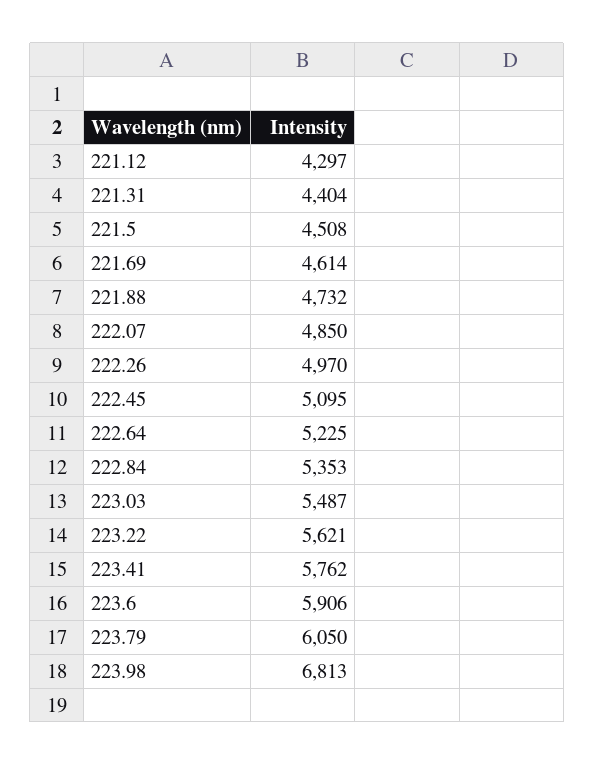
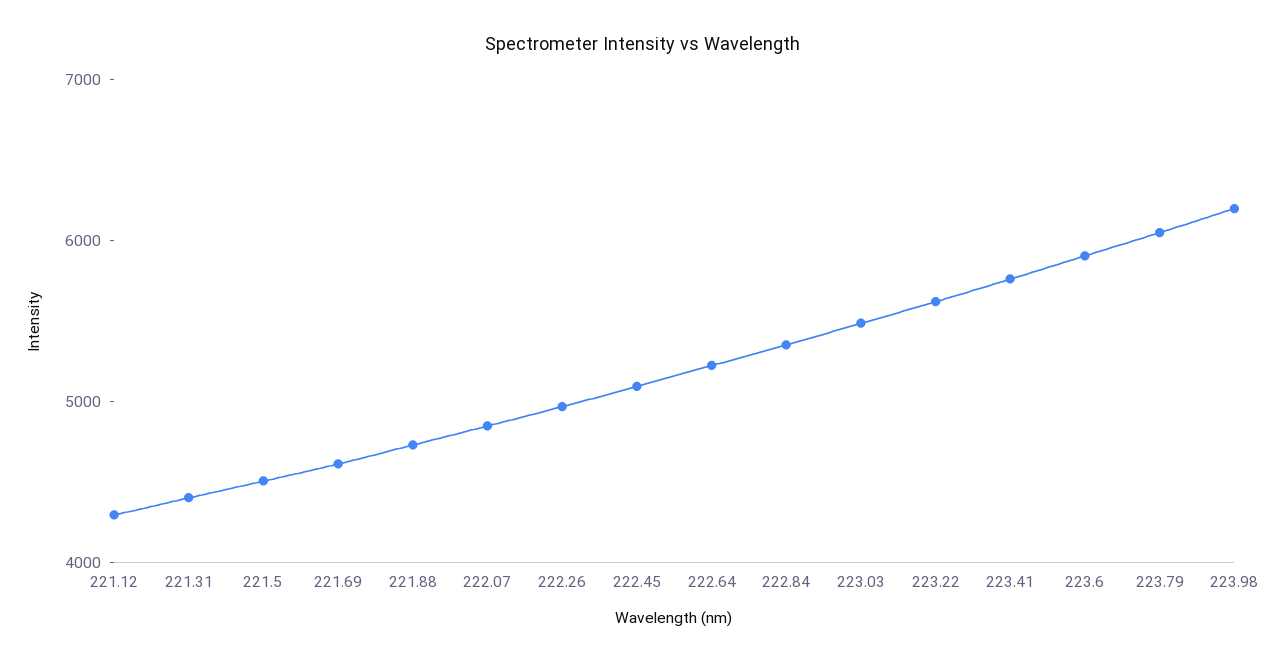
  {
    "221.12": 4297,
    "221.31": 4404,
    "221.5": 4508,
    "221.69": 4614,
    "221.88": 4732,
    "222.07": 4850,
    "222.26": 4970,
    "222.45": 5095,
    "222.64": 5225,
    "222.84": 5353,
    "223.03": 5487,
    "223.22": 5621,
    "223.41": 5762,
    "223.6": 5906,
    "223.79": 6050,
-   "223.98": 6813
+   "223.98": 6200
  }

